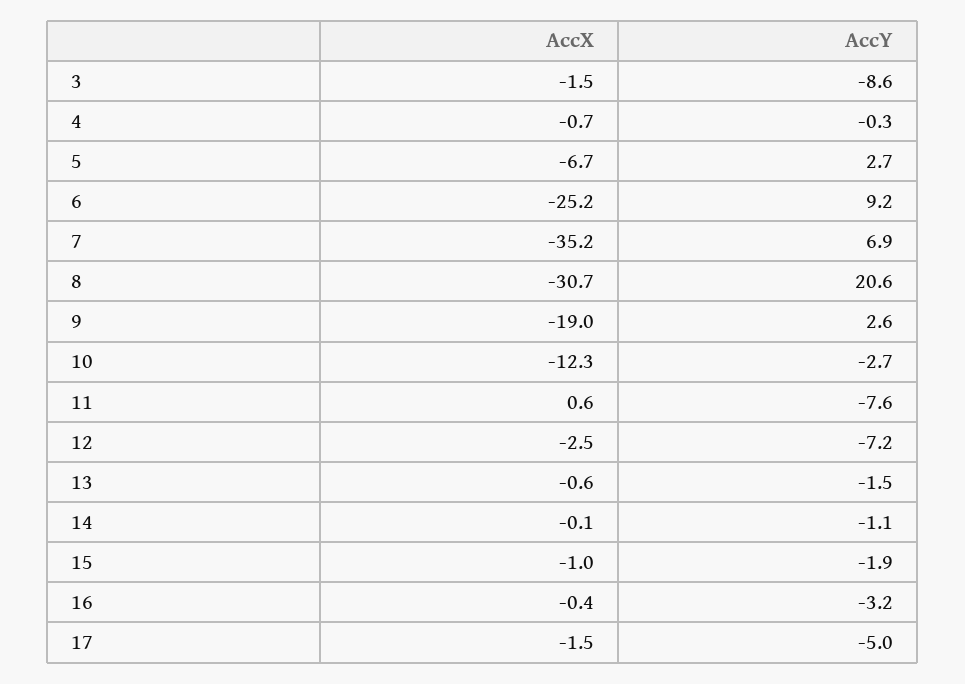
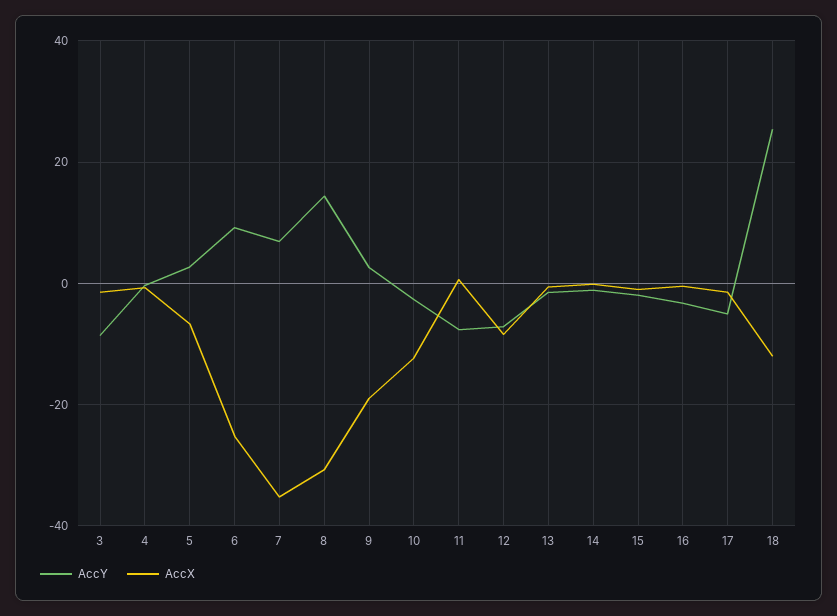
  {
    "AccX": {
      "3": -1.5,
      "4": -0.7,
      "5": -6.7,
      "6": -25.2,
      "7": -35.2,
      "8": -30.7,
      "9": -19,
      "10": -12.3,
      "11": 0.6,
-     "12": -2.5,
+     "12": -8,
      "13": -0.6,
      "14": -0.1,
      "15": -1,
      "16": -0.4,
-     "17": -1.5
+     "17": -1.5,
+     "18": -12
    },
    "AccY": {
      "3": -8.6,
      "4": -0.3,
      "5": 2.7,
      "6": 9.2,
      "7": 6.9,
-     "8": 20.6,
+     "8": 14,
      "9": 2.6,
      "10": -2.7,
      "11": -7.6,
      "12": -7.2,
      "13": -1.5,
      "14": -1.1,
      "15": -1.9,
      "16": -3.2,
-     "17": -5
+     "17": -5,
+     "18": 26
    }
  }

